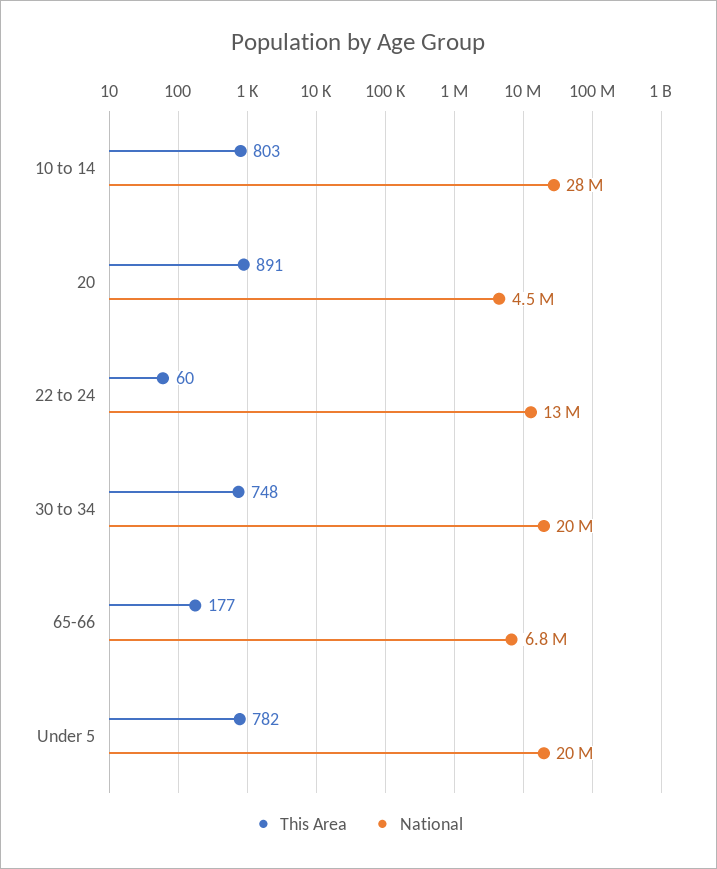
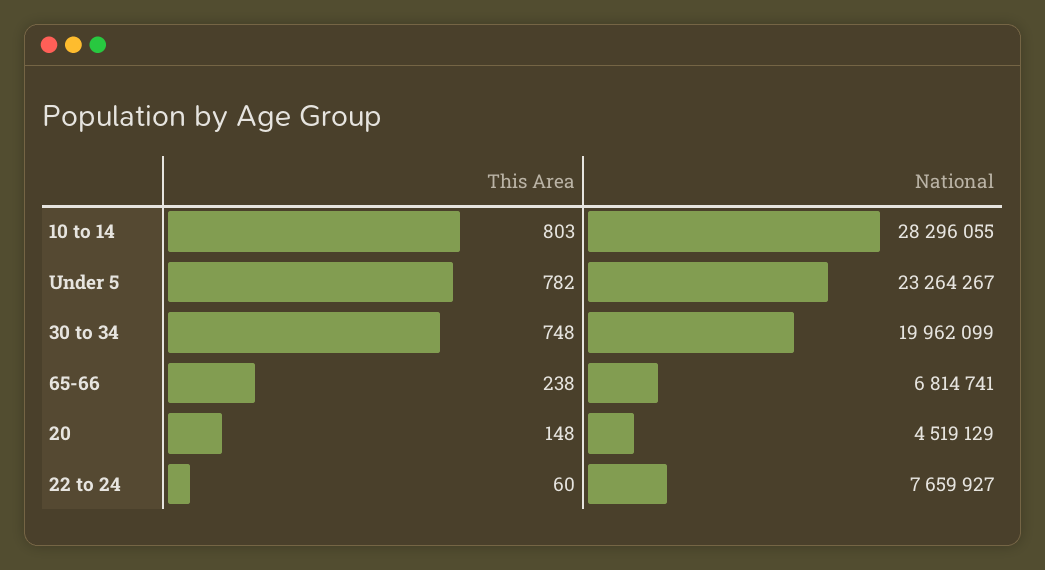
  {
    "This Area": {
      "10 to 14": 803,
-     "20": 891,
+     "20": 148,
      "22 to 24": 60,
      "30 to 34": 748,
-     "65-66": 177,
+     "65-66": 238,
      "Under 5": 782
    },
    "National": {
      "10 to 14": 28296055,
      "20": 4519129,
-     "22 to 24": 13000000,
+     "22 to 24": 7659927,
      "30 to 34": 19962099,
      "65-66": 6814741,
-     "Under 5": 20000000
+     "Under 5": 23264267
    }
  }

